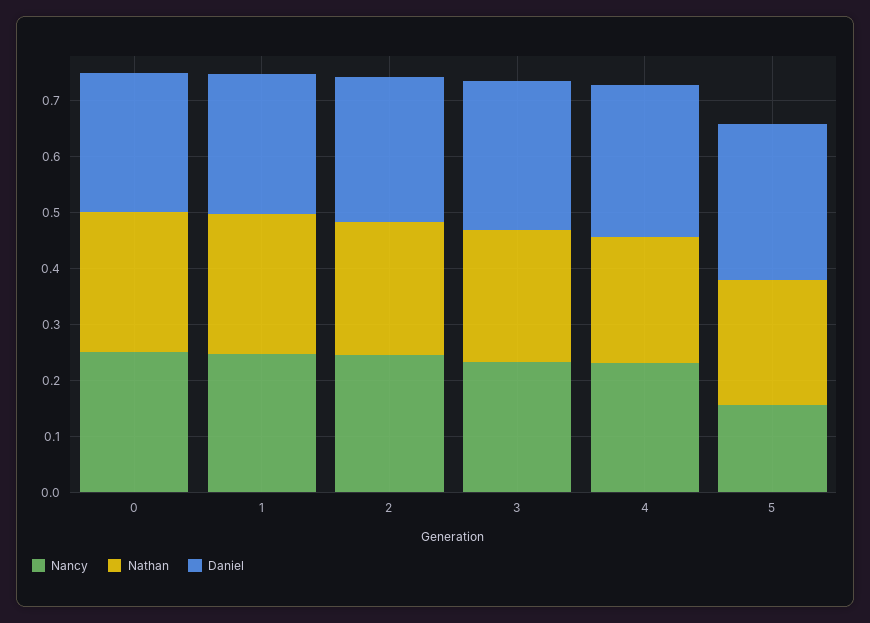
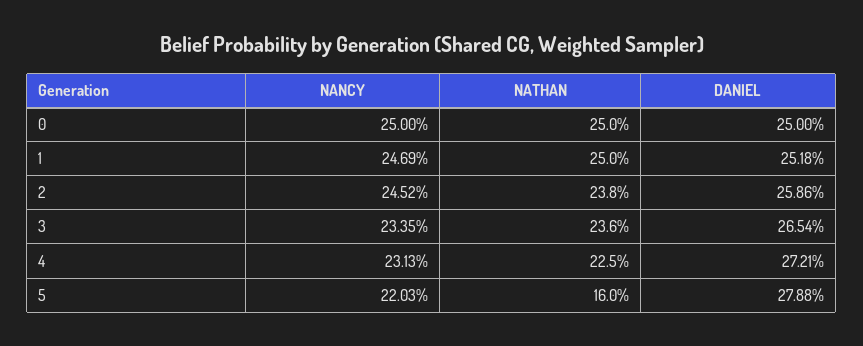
  {
    "Nancy": {
      "0": 0.25,
      "1": 0.2469,
      "2": 0.2452,
      "3": 0.2335,
      "4": 0.2313,
-     "5": 0.16
+     "5": 0.2203
    },
    "Nathan": {
      "0": 0.25,
      "1": 0.25,
      "2": 0.238,
      "3": 0.236,
      "4": 0.225,
-     "5": 0.22
+     "5": 0.16
    },
    "Daniel": {
      "0": 0.25,
      "1": 0.2518,
      "2": 0.2586,
      "3": 0.2654,
      "4": 0.2721,
      "5": 0.2788
    }
  }

